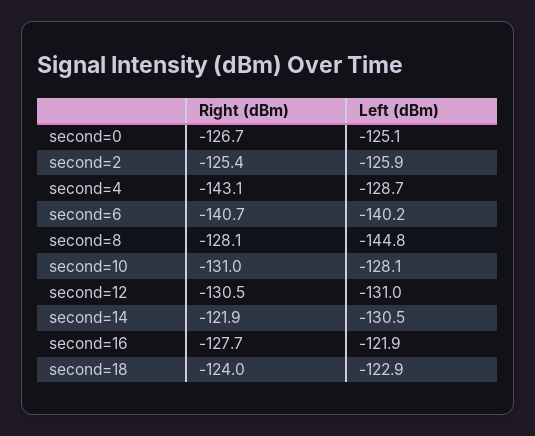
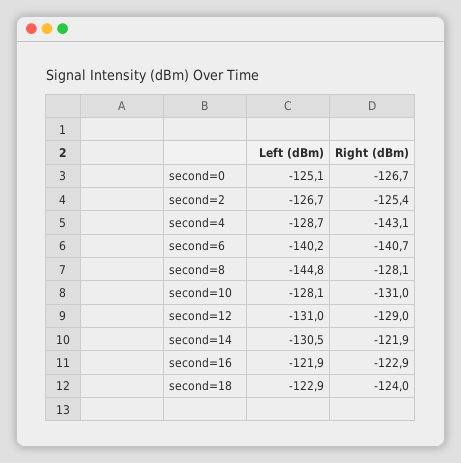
  {
    "Right (dBm)": {
      "second=0": -126.7,
      "second=2": -125.4,
      "second=4": -143.1,
      "second=6": -140.7,
      "second=8": -128.1,
      "second=10": -131,
-     "second=12": -130.5,
+     "second=12": -129,
      "second=14": -121.9,
-     "second=16": -127.7,
+     "second=16": -122.9,
      "second=18": -124
    },
    "Left (dBm)": {
      "second=0": -125.1,
-     "second=2": -125.9,
+     "second=2": -126.7,
      "second=4": -128.7,
      "second=6": -140.2,
      "second=8": -144.8,
      "second=10": -128.1,
      "second=12": -131,
      "second=14": -130.5,
      "second=16": -121.9,
      "second=18": -122.9
    }
  }

